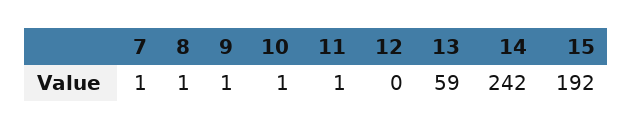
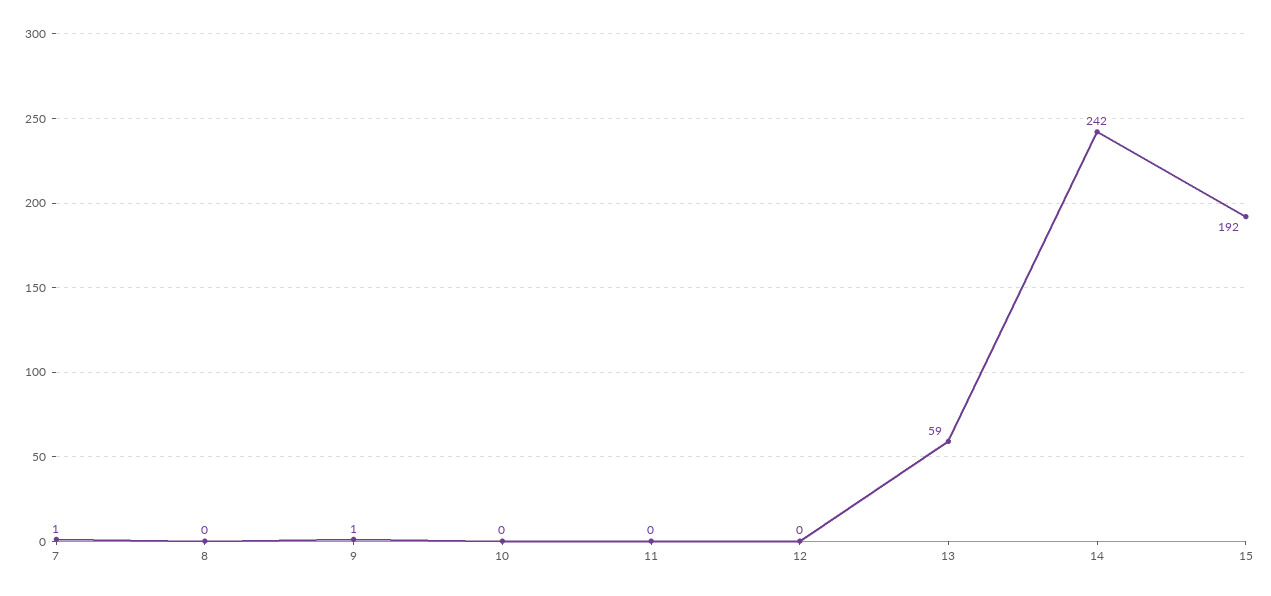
  {
    "7": 1,
-   "8": 1,
+   "8": 0,
    "9": 1,
-   "10": 1,
+   "10": 0,
-   "11": 1,
+   "11": 0,
    "12": 0,
    "13": 59,
    "14": 242,
    "15": 192
  }

